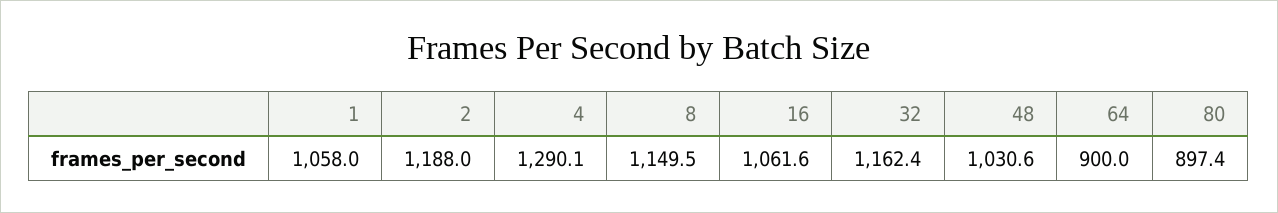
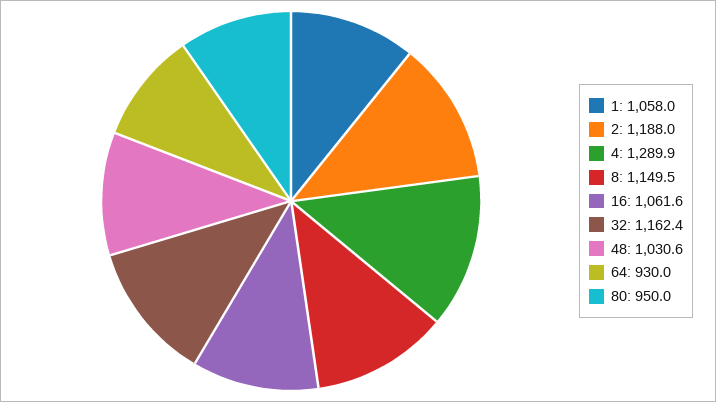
  {
    "1": 1058,
    "2": 1188,
-   "4": 1290.1,
+   "4": 1289.9,
    "8": 1149.5,
    "16": 1061.6,
    "32": 1162.4,
    "48": 1030.6,
-   "64": 900,
+   "64": 930,
-   "80": 897.4
+   "80": 950
  }

